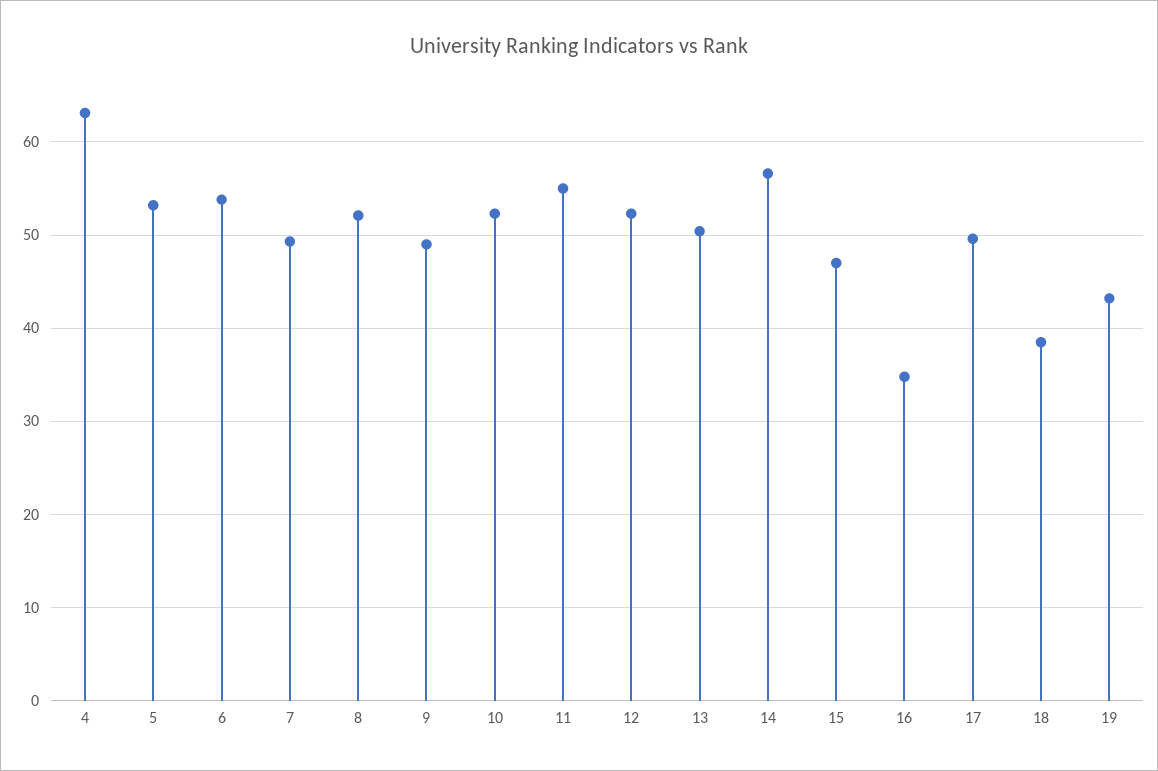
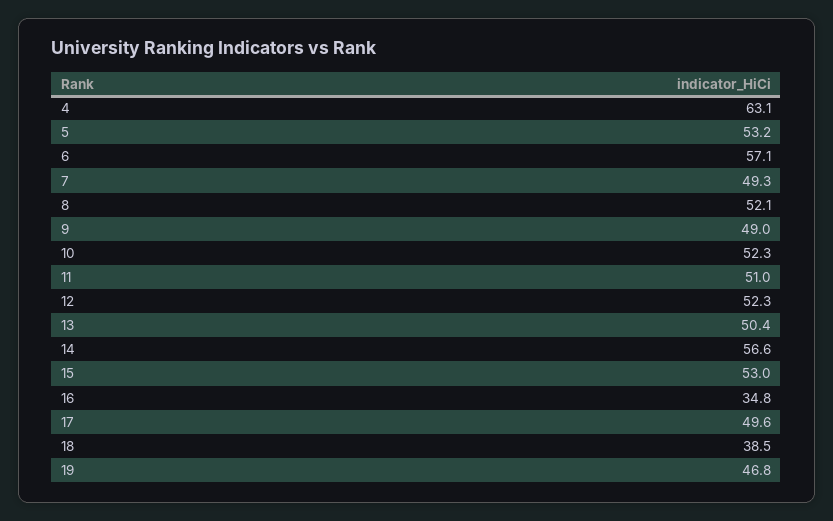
  {
    "4": 63.1,
    "5": 53.2,
-   "6": 54,
+   "6": 57.1,
    "7": 49.3,
    "8": 52.1,
    "9": 49,
    "10": 52.3,
-   "11": 55,
+   "11": 51,
    "12": 52.3,
    "13": 50.4,
    "14": 56.6,
-   "15": 47,
+   "15": 53,
    "16": 34.8,
    "17": 49.6,
    "18": 38.5,
-   "19": 43
+   "19": 46.8
  }

